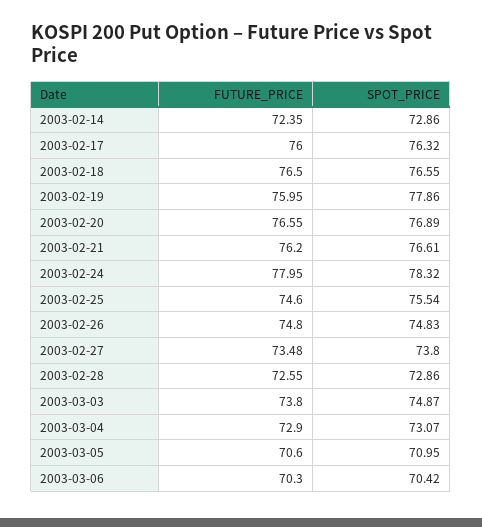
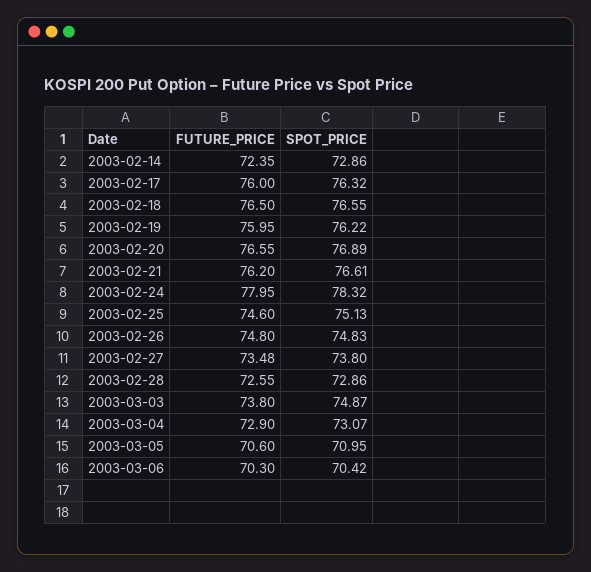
  {
    "FUTURE_PRICE": {
      "2003-02-14": 72.35,
      "2003-02-17": 76,
      "2003-02-18": 76.5,
      "2003-02-19": 75.95,
      "2003-02-20": 76.55,
      "2003-02-21": 76.2,
      "2003-02-24": 77.95,
      "2003-02-25": 74.6,
      "2003-02-26": 74.8,
      "2003-02-27": 73.48,
      "2003-02-28": 72.55,
      "2003-03-03": 73.8,
      "2003-03-04": 72.9,
      "2003-03-05": 70.6,
      "2003-03-06": 70.3
    },
    "SPOT_PRICE": {
      "2003-02-14": 72.86,
      "2003-02-17": 76.32,
      "2003-02-18": 76.55,
-     "2003-02-19": 77.86,
+     "2003-02-19": 76.22,
      "2003-02-20": 76.89,
      "2003-02-21": 76.61,
      "2003-02-24": 78.32,
-     "2003-02-25": 75.54,
+     "2003-02-25": 75.13,
      "2003-02-26": 74.83,
      "2003-02-27": 73.8,
      "2003-02-28": 72.86,
      "2003-03-03": 74.87,
      "2003-03-04": 73.07,
      "2003-03-05": 70.95,
      "2003-03-06": 70.42
    }
  }

